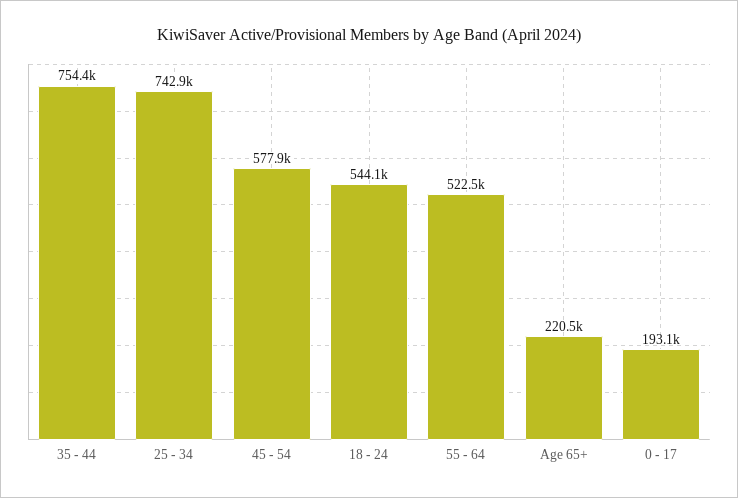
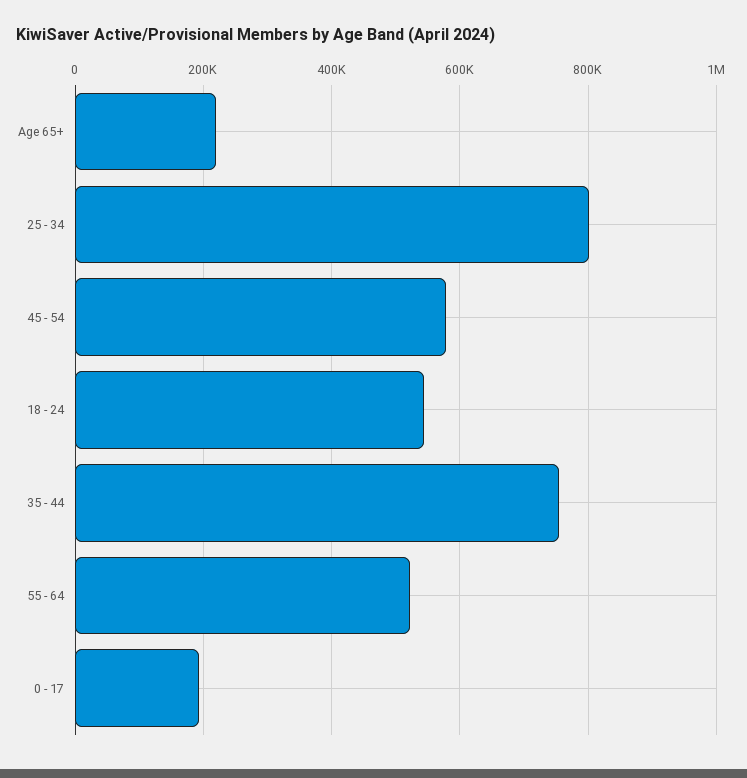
  {
    "35 - 44": 754400,
-   "25 - 34": 742900,
+   "25 - 34": 800000,
    "45 - 54": 577900,
    "18 - 24": 544100,
    "55 - 64": 522500,
    "Age 65+": 220500,
    "0 - 17": 193100
  }

